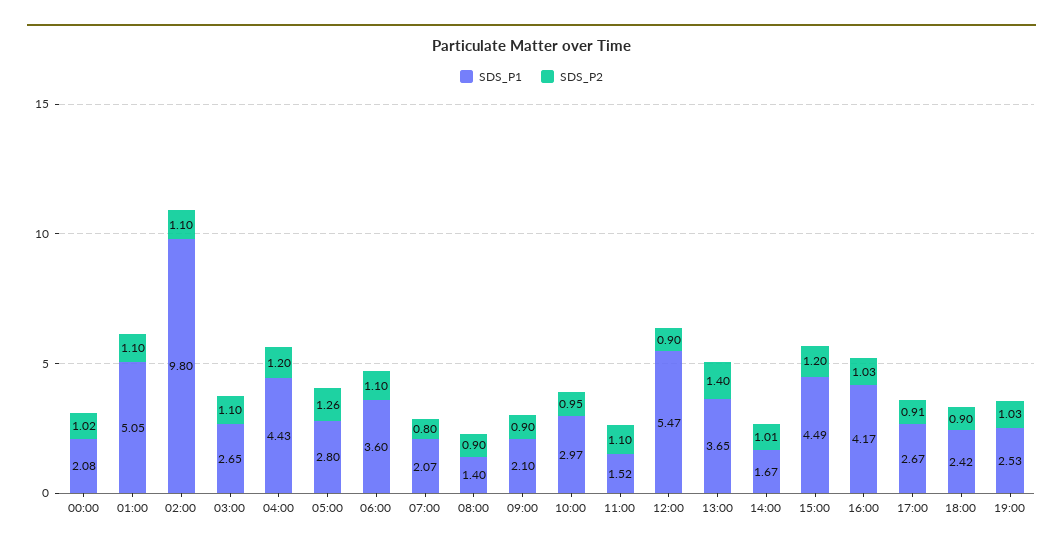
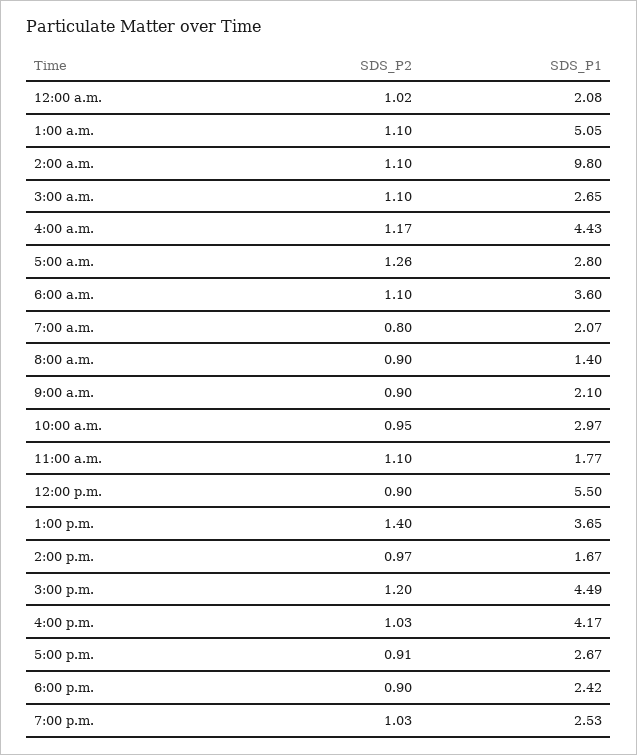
  {
    "SDS_P1": {
      "00:00": 2.08,
      "01:00": 5.05,
      "02:00": 9.8,
      "03:00": 2.65,
      "04:00": 4.43,
      "05:00": 2.8,
      "06:00": 3.6,
      "07:00": 2.07,
      "08:00": 1.4,
      "09:00": 2.1,
      "10:00": 2.97,
-     "11:00": 1.52,
+     "11:00": 1.77,
-     "12:00": 5.47,
+     "12:00": 5.5,
      "13:00": 3.65,
      "14:00": 1.67,
      "15:00": 4.49,
      "16:00": 4.17,
      "17:00": 2.67,
      "18:00": 2.42,
      "19:00": 2.53
    },
    "SDS_P2": {
      "00:00": 1.02,
      "01:00": 1.1,
      "02:00": 1.1,
      "03:00": 1.1,
-     "04:00": 1.2,
+     "04:00": 1.17,
      "05:00": 1.26,
      "06:00": 1.1,
      "07:00": 0.8,
      "08:00": 0.9,
      "09:00": 0.9,
      "10:00": 0.95,
      "11:00": 1.1,
      "12:00": 0.9,
      "13:00": 1.4,
-     "14:00": 1.01,
+     "14:00": 0.97,
      "15:00": 1.2,
      "16:00": 1.03,
      "17:00": 0.91,
      "18:00": 0.9,
      "19:00": 1.03
    }
  }

